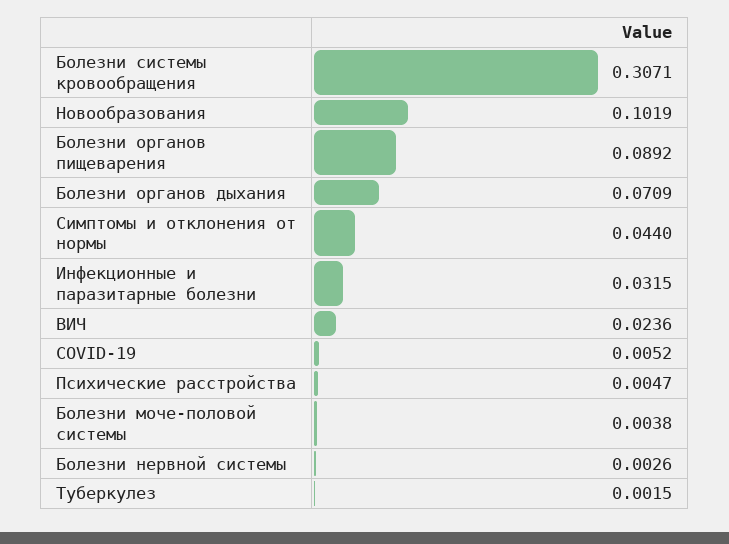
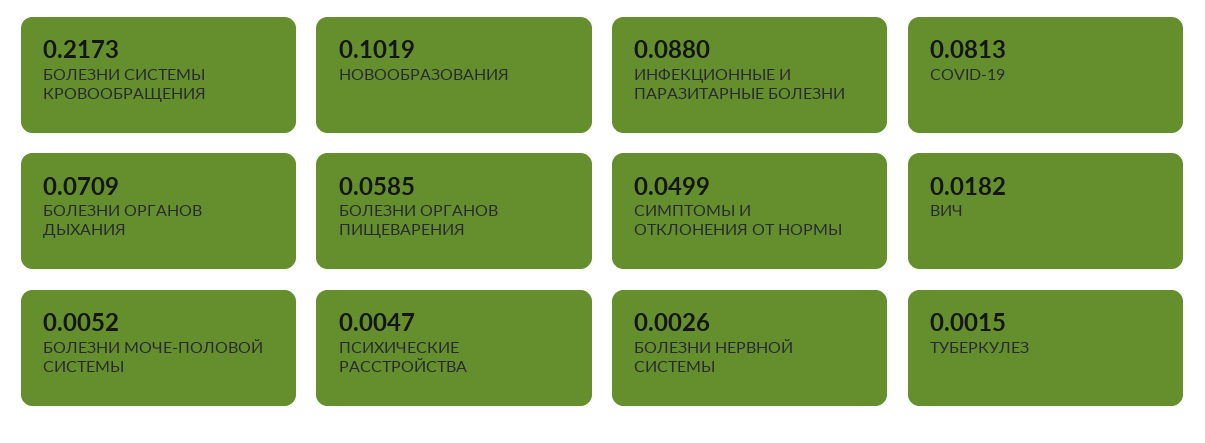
  {
-   "Болезни системы кровообращения": 0.3071,
+   "Болезни системы кровообращения": 0.2173,
    "Новообразования": 0.1019,
-   "Болезни органов пищеварения": 0.0892,
+   "Болезни органов пищеварения": 0.0585,
    "Болезни органов дыхания": 0.0709,
-   "Симптомы и отклонения от нормы": 0.044,
+   "Симптомы и отклонения от нормы": 0.0499,
-   "Инфекционные и паразитарные болезни": 0.0315,
+   "Инфекционные и паразитарные болезни": 0.088,
-   "ВИЧ": 0.0236,
+   "ВИЧ": 0.0182,
-   "COVID-19": 0.0052,
+   "COVID-19": 0.0813,
    "Психические расстройства": 0.0047,
-   "Болезни моче-половой системы": 0.0038,
+   "Болезни моче-половой системы": 0.0052,
    "Болезни нервной системы": 0.0026,
    "Туберкулез": 0.0015
  }

